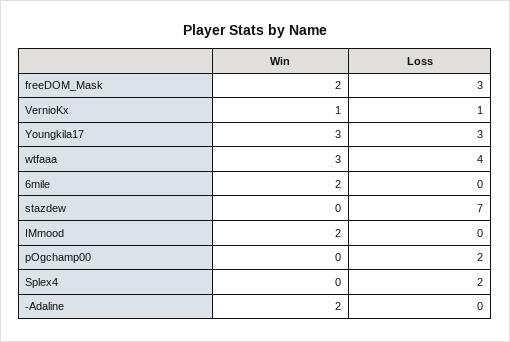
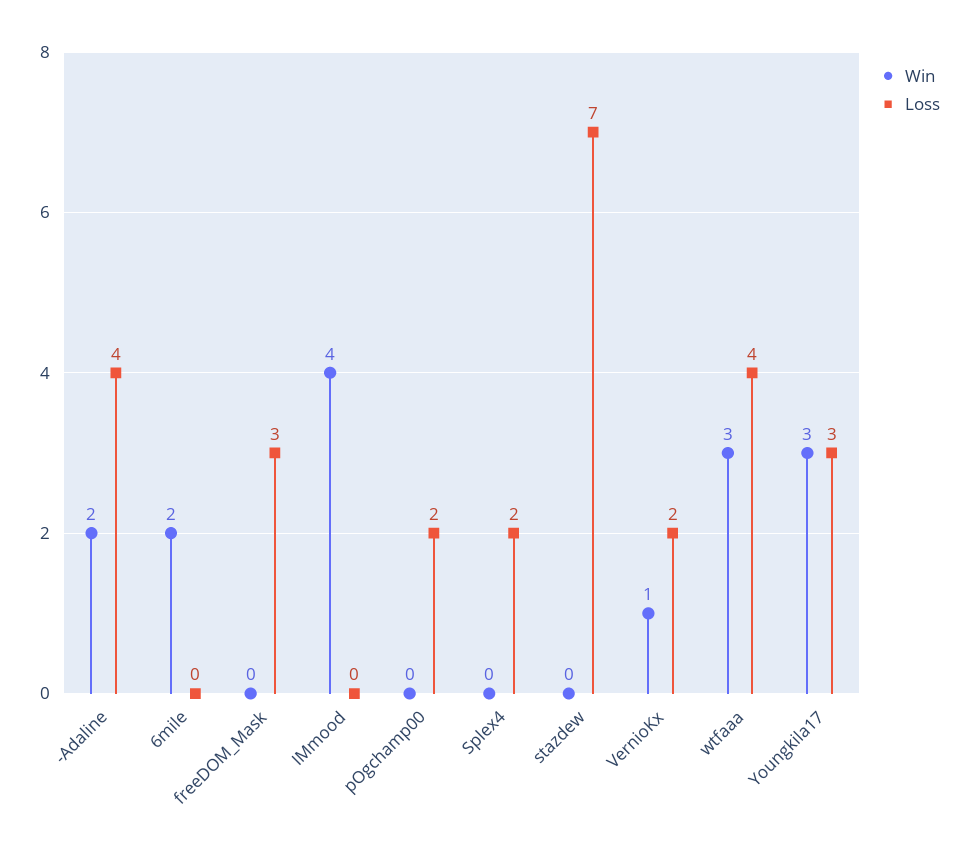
  {
    "Win": {
-     "freeDOM_Mask": 2,
+     "freeDOM_Mask": 0,
      "VernioKx": 1,
      "Youngkila17": 3,
      "wtfaaa": 3,
      "6mile": 2,
      "stazdew": 0,
-     "IMmood": 2,
+     "IMmood": 4,
      "pOgchamp00": 0,
      "Splex4": 0,
      "-Adaline": 2
    },
    "Loss": {
      "freeDOM_Mask": 3,
-     "VernioKx": 1,
+     "VernioKx": 2,
      "Youngkila17": 3,
      "wtfaaa": 4,
      "6mile": 0,
      "stazdew": 7,
      "IMmood": 0,
      "pOgchamp00": 2,
      "Splex4": 2,
-     "-Adaline": 0
+     "-Adaline": 4
    }
  }

